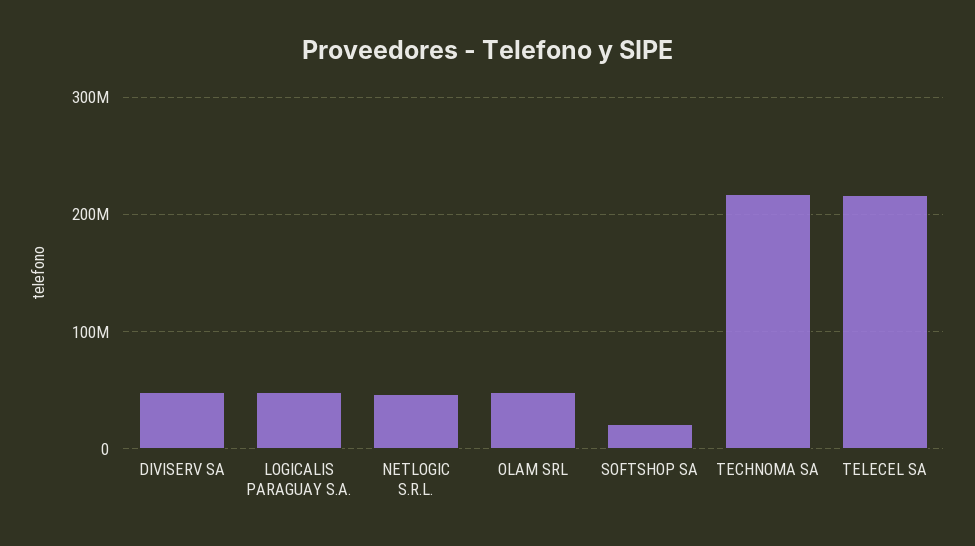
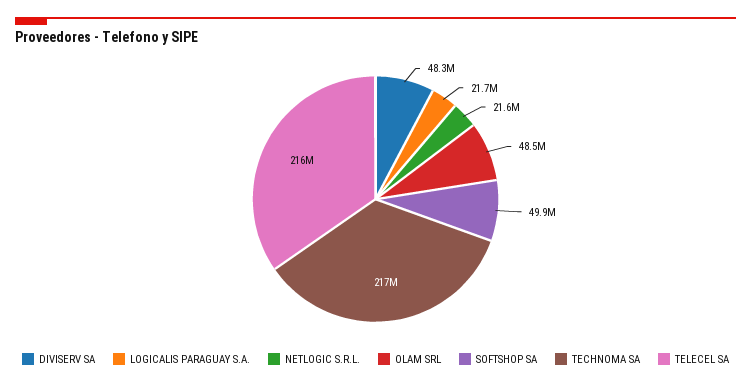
  {
    "DIVISERV SA": 48300000,
-   "LOGICALIS PARAGUAY S.A.": 50000000,
+   "LOGICALIS PARAGUAY S.A.": 21700000,
-   "NETLOGIC S.R.L.": 50000000,
+   "NETLOGIC S.R.L.": 21600000,
    "OLAM SRL": 48500000,
-   "SOFTSHOP SA": 20000000,
+   "SOFTSHOP SA": 49900000,
    "TECHNOMA SA": 217000000,
    "TELECEL SA": 216000000
  }

